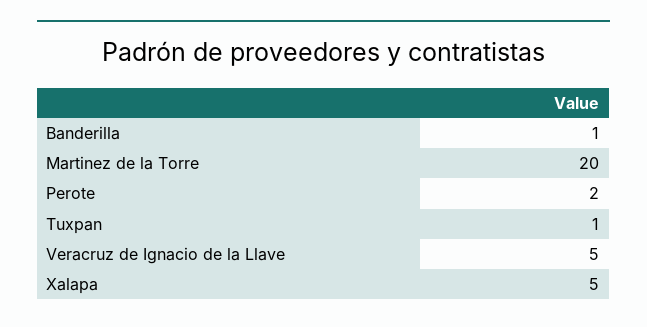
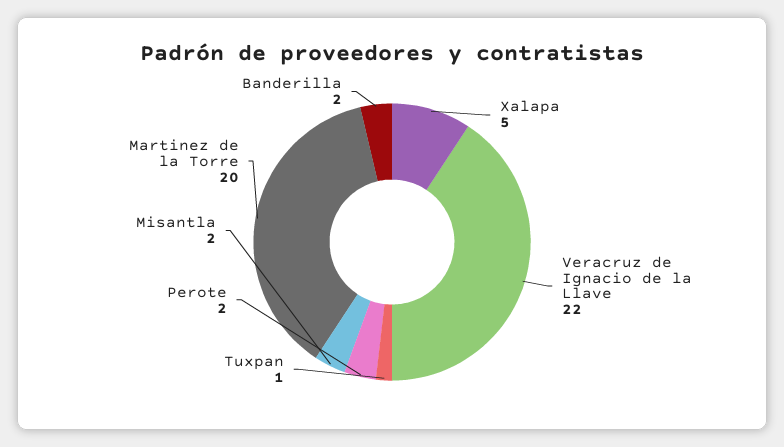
  {
-   "Banderilla": 1,
+   "Banderilla": 2,
    "Martinez de la Torre": 20,
    "Perote": 2,
    "Tuxpan": 1,
-   "Veracruz de Ignacio de la Llave": 5,
+   "Veracruz de Ignacio de la Llave": 22,
-   "Xalapa": 5
+   "Xalapa": 5,
+   "Misantla": 2
  }

